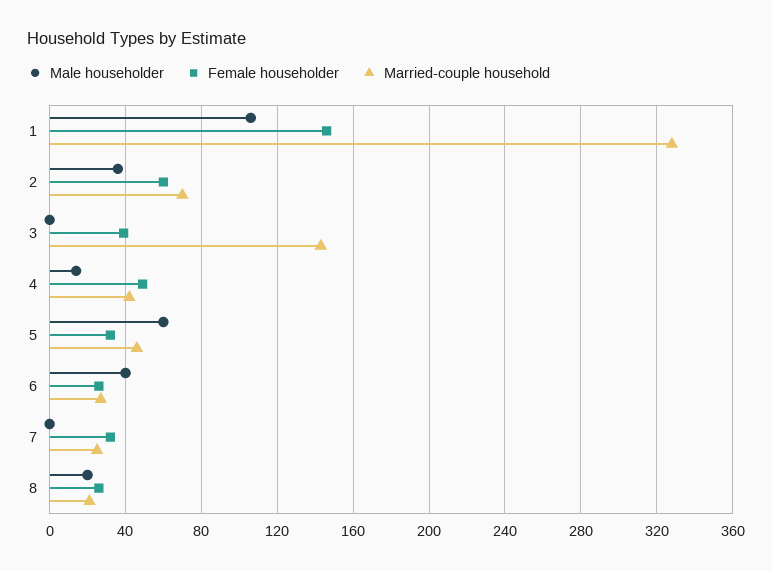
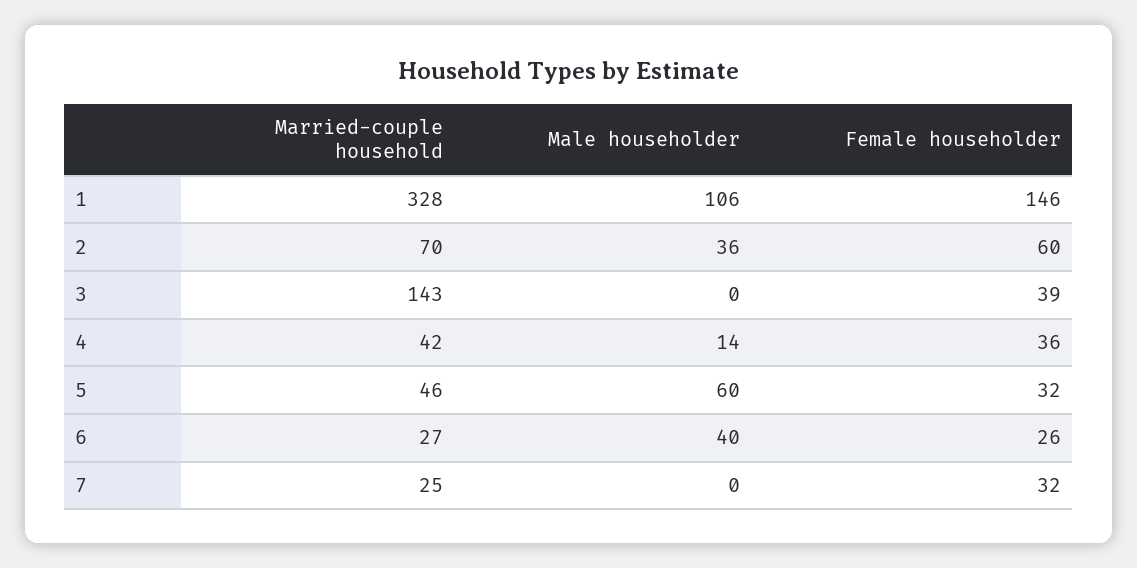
  {
    "Male householder": {
      "1": 106,
      "2": 36,
      "3": 0,
      "4": 14,
      "5": 60,
      "6": 40,
-     "7": 0,
+     "7": 0
-     "8": 20
    },
    "Female householder": {
      "1": 146,
      "2": 60,
      "3": 39,
-     "4": 50,
+     "4": 36,
      "5": 32,
      "6": 26,
-     "7": 32,
+     "7": 32
-     "8": 25
    },
    "Married-couple household": {
      "1": 328,
      "2": 70,
      "3": 143,
      "4": 42,
      "5": 46,
      "6": 27,
-     "7": 25,
+     "7": 25
-     "8": 20
    }
  }

